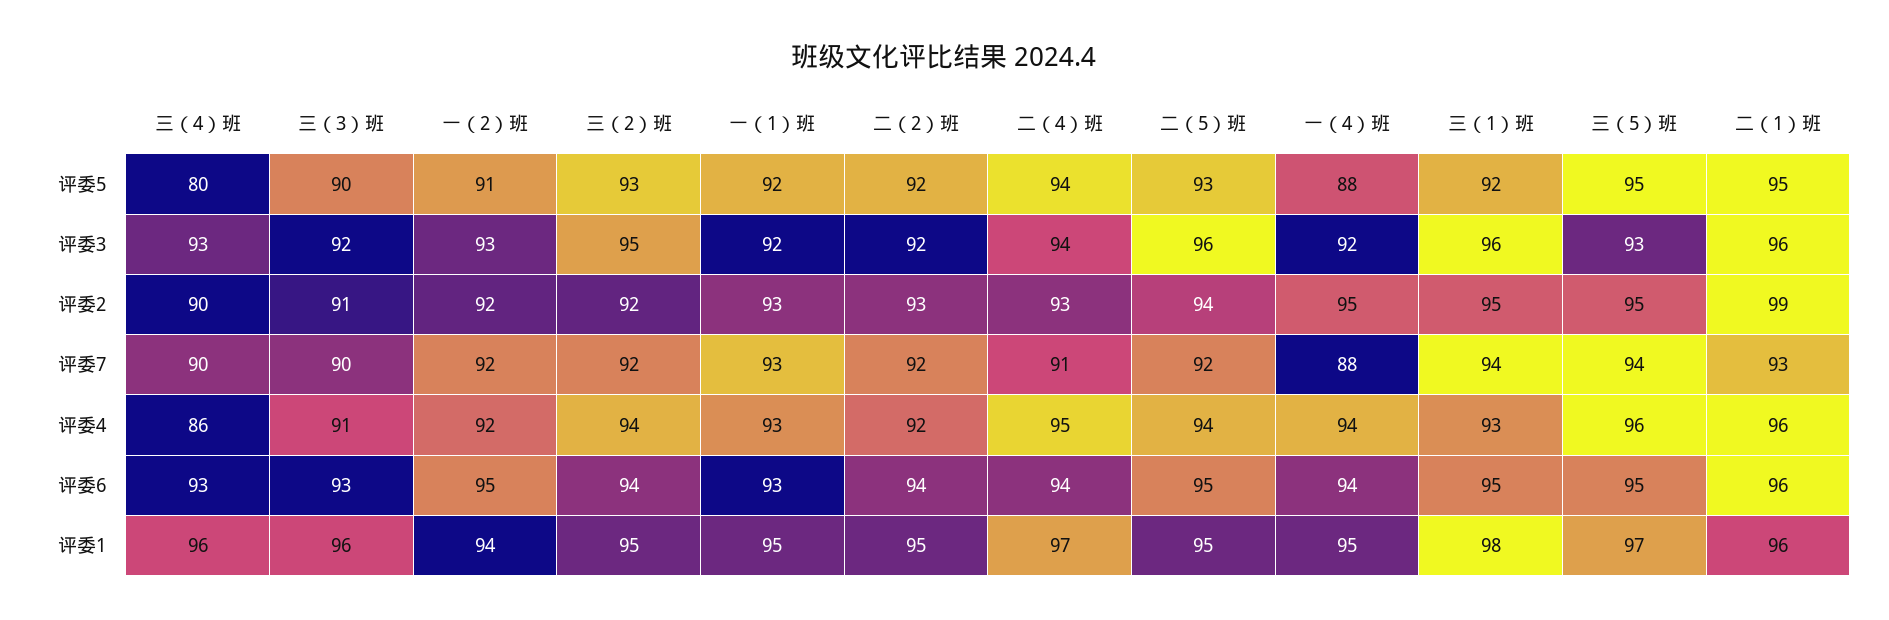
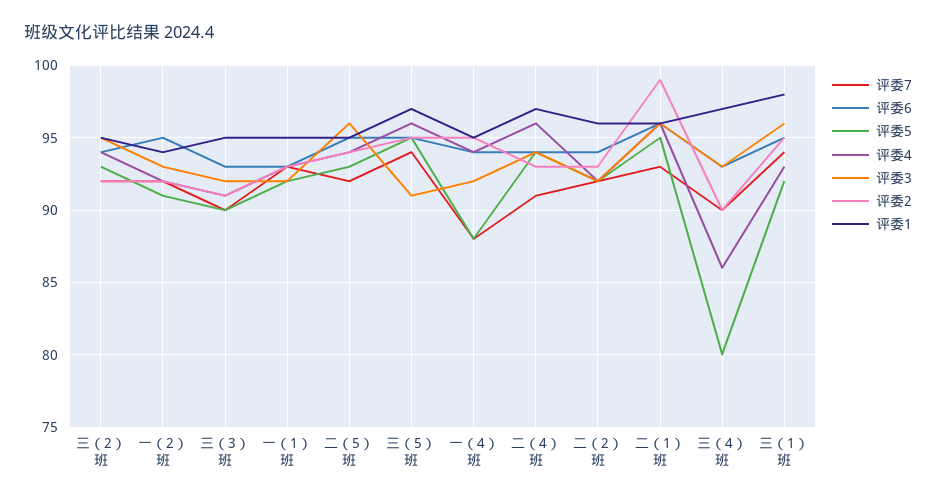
  {
    "评委5": {
      "三（4）班": 80,
      "三（3）班": 90,
      "一（2）班": 91,
      "三（2）班": 93,
      "一（1）班": 92,
      "二（2）班": 92,
      "二（4）班": 94,
      "二（5）班": 93,
      "一（4）班": 88,
      "三（1）班": 92,
      "三（5）班": 95,
      "二（1）班": 95
    },
    "评委3": {
      "三（4）班": 93,
      "三（3）班": 92,
      "一（2）班": 93,
      "三（2）班": 95,
      "一（1）班": 92,
      "二（2）班": 92,
      "二（4）班": 94,
      "二（5）班": 96,
      "一（4）班": 92,
      "三（1）班": 96,
-     "三（5）班": 93,
+     "三（5）班": 91,
      "二（1）班": 96
    },
    "评委2": {
      "三（4）班": 90,
      "三（3）班": 91,
      "一（2）班": 92,
      "三（2）班": 92,
      "一（1）班": 93,
      "二（2）班": 93,
      "二（4）班": 93,
      "二（5）班": 94,
      "一（4）班": 95,
      "三（1）班": 95,
      "三（5）班": 95,
      "二（1）班": 99
    },
    "评委7": {
      "三（4）班": 90,
      "三（3）班": 90,
      "一（2）班": 92,
      "三（2）班": 92,
      "一（1）班": 93,
      "二（2）班": 92,
      "二（4）班": 91,
      "二（5）班": 92,
      "一（4）班": 88,
      "三（1）班": 94,
      "三（5）班": 94,
      "二（1）班": 93
    },
    "评委4": {
      "三（4）班": 86,
      "三（3）班": 91,
      "一（2）班": 92,
      "三（2）班": 94,
      "一（1）班": 93,
      "二（2）班": 92,
-     "二（4）班": 95,
+     "二（4）班": 96,
      "二（5）班": 94,
      "一（4）班": 94,
      "三（1）班": 93,
      "三（5）班": 96,
      "二（1）班": 96
    },
    "评委6": {
      "三（4）班": 93,
      "三（3）班": 93,
      "一（2）班": 95,
      "三（2）班": 94,
      "一（1）班": 93,
      "二（2）班": 94,
      "二（4）班": 94,
      "二（5）班": 95,
      "一（4）班": 94,
      "三（1）班": 95,
      "三（5）班": 95,
      "二（1）班": 96
    },
    "评委1": {
-     "三（4）班": 96,
+     "三（4）班": 97,
-     "三（3）班": 96,
+     "三（3）班": 95,
      "一（2）班": 94,
      "三（2）班": 95,
      "一（1）班": 95,
-     "二（2）班": 95,
+     "二（2）班": 96,
      "二（4）班": 97,
      "二（5）班": 95,
      "一（4）班": 95,
      "三（1）班": 98,
      "三（5）班": 97,
      "二（1）班": 96
    }
  }

